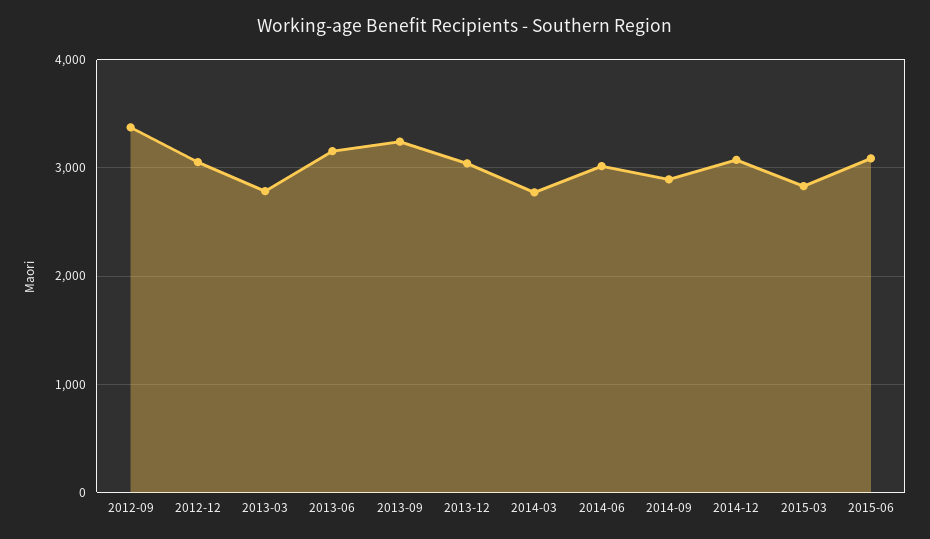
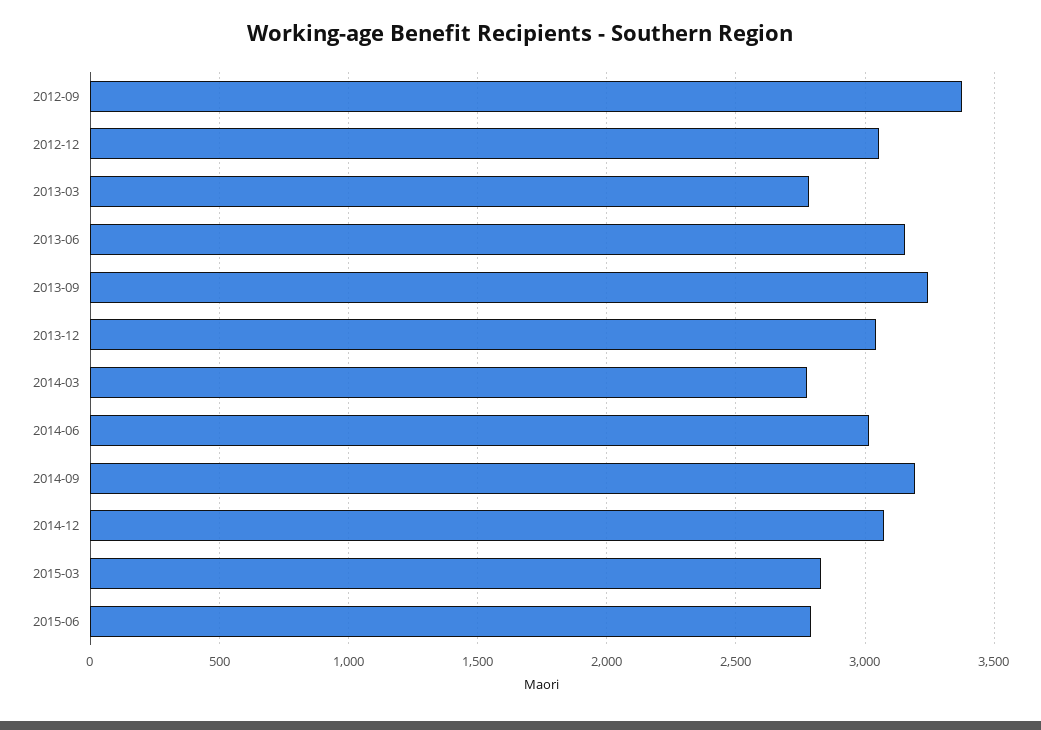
  {
    "2012-09": 3350,
    "2012-12": 3050,
    "2013-03": 2800,
    "2013-06": 3150,
    "2013-09": 3250,
    "2013-12": 3050,
    "2014-03": 2750,
    "2014-06": 3000,
-   "2014-09": 2900,
+   "2014-09": 3200,
    "2014-12": 3050,
    "2015-03": 2850,
-   "2015-06": 3100
+   "2015-06": 2800
  }

